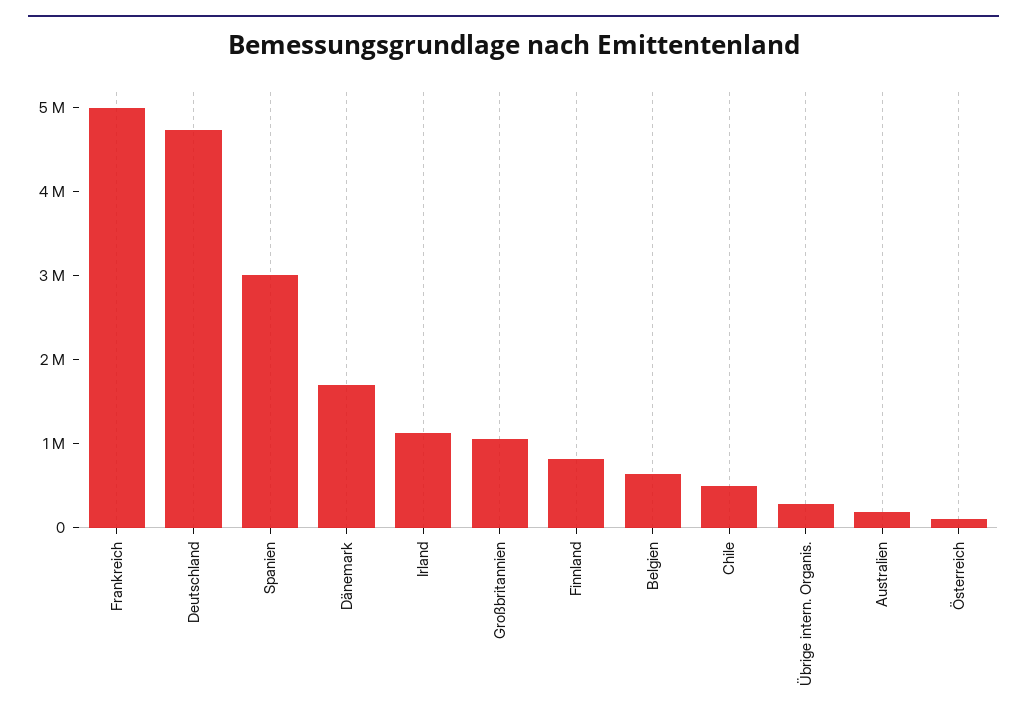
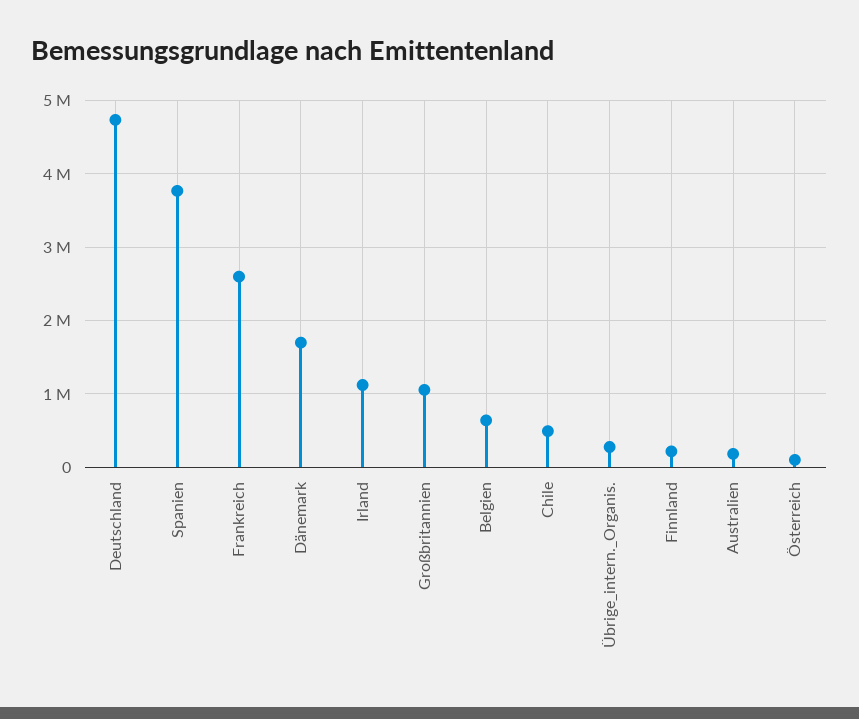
  {
-   "Frankreich": 5000000,
+   "Frankreich": 2600000,
    "Deutschland": 4700000,
-   "Spanien": 3000000,
+   "Spanien": 3800000,
    "Dänemark": 1700000,
    "Irland": 1100000,
    "Großbritannien": 1100000,
-   "Finnland": 800000,
+   "Finnland": 200000,
    "Belgien": 600000,
    "Chile": 500000,
    "Übrige intern. Organis.": 300000,
    "Australien": 200000,
    "Österreich": 100000
  }

